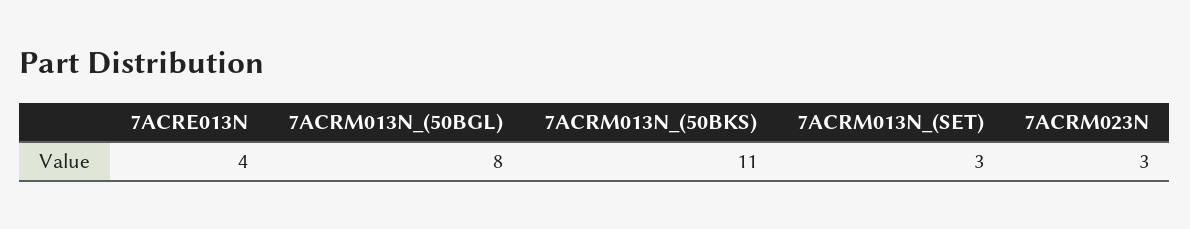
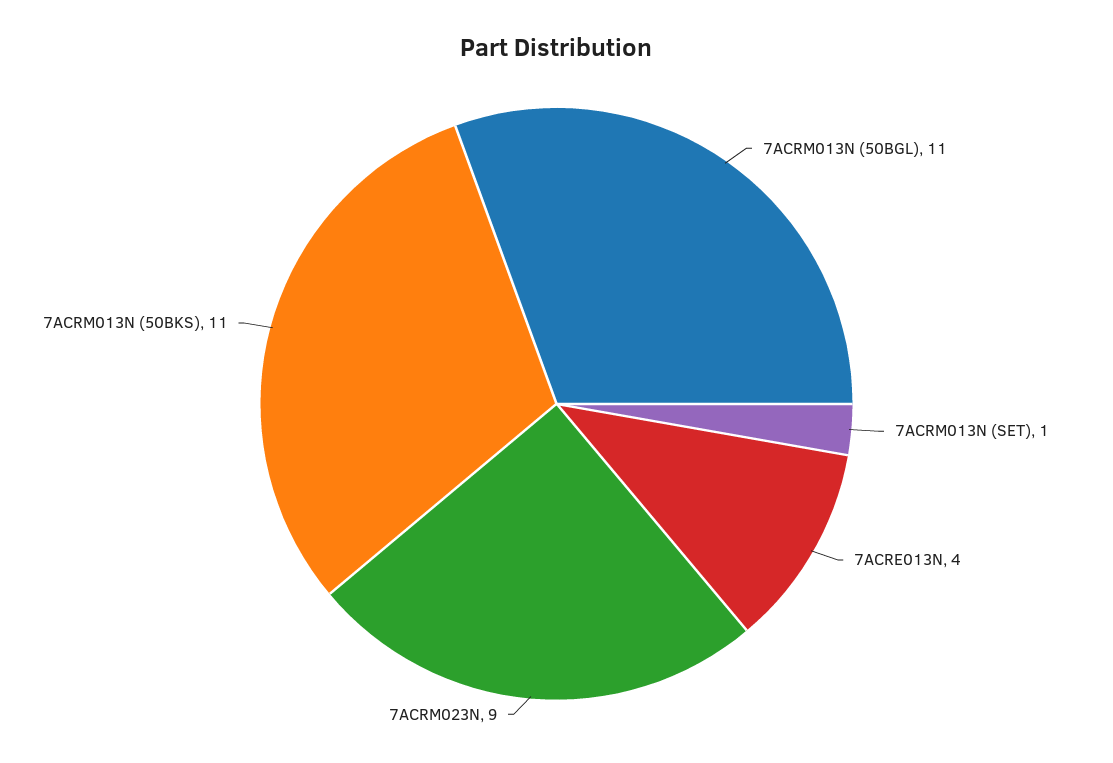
  {
    "7ACRE013N": 4,
-   "7ACRM013N_(50BGL)": 8,
+   "7ACRM013N_(50BGL)": 11,
    "7ACRM013N_(50BKS)": 11,
-   "7ACRM013N_(SET)": 3,
+   "7ACRM013N_(SET)": 1,
-   "7ACRM023N": 3
+   "7ACRM023N": 9
  }

